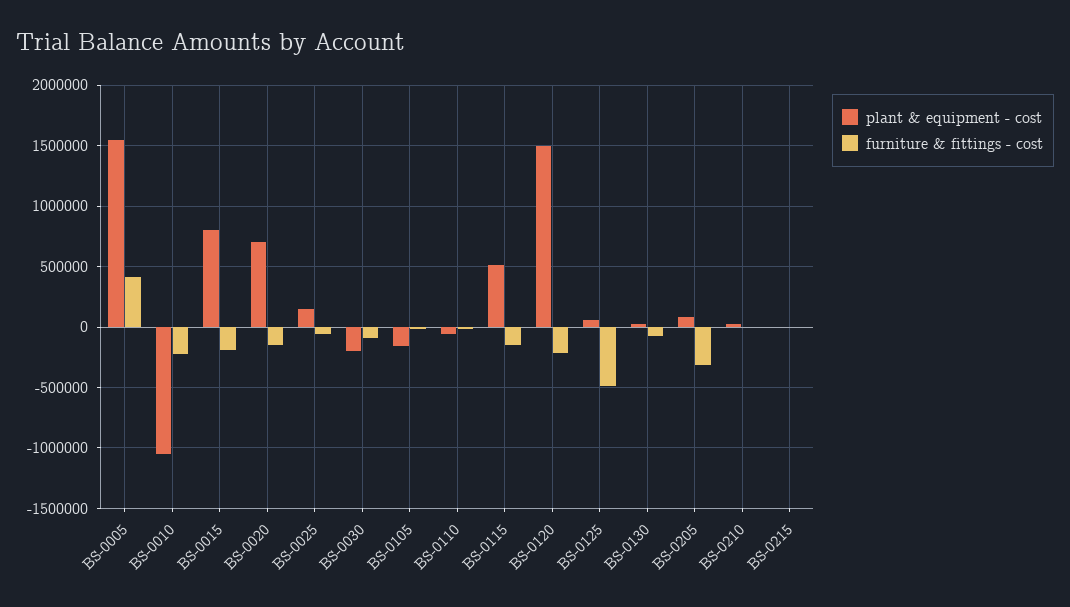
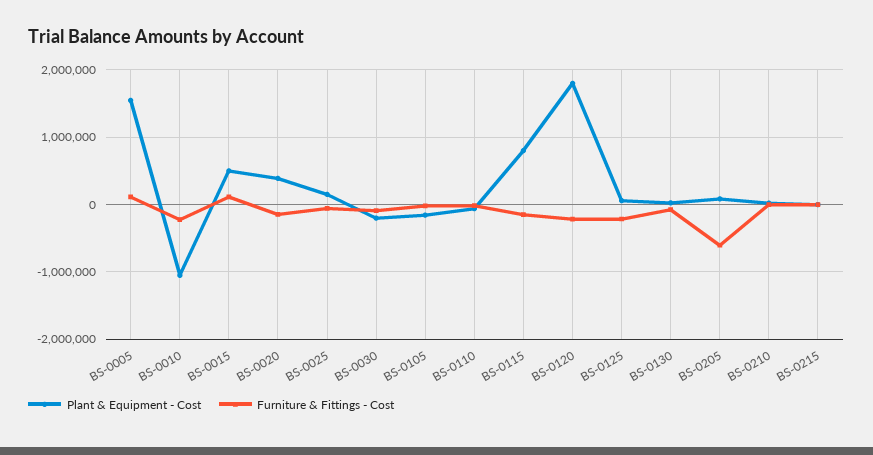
  {
    "plant & equipment - cost": {
      "BS-0005": 1550000,
      "BS-0010": -1050000,
-     "BS-0015": 800000,
+     "BS-0015": 500000,
-     "BS-0020": 700000,
+     "BS-0020": 400000,
      "BS-0025": 150000,
      "BS-0030": -200000,
      "BS-0105": -150000,
      "BS-0110": -50000,
-     "BS-0115": 500000,
+     "BS-0115": 800000,
-     "BS-0120": 1500000,
+     "BS-0120": 1800000,
      "BS-0125": 50000,
      "BS-0130": 0,
      "BS-0205": 100000,
      "BS-0210": 0,
      "BS-0215": 0
    },
    "furniture & fittings - cost": {
-     "BS-0005": 400000,
+     "BS-0005": 100000,
      "BS-0010": -200000,
-     "BS-0015": -200000,
+     "BS-0015": 100000,
      "BS-0020": -150000,
      "BS-0025": -50000,
      "BS-0030": -100000,
      "BS-0105": 0,
      "BS-0110": 0,
      "BS-0115": -150000,
      "BS-0120": -200000,
-     "BS-0125": -500000,
+     "BS-0125": -200000,
      "BS-0130": -100000,
-     "BS-0205": -300000,
+     "BS-0205": -600000,
      "BS-0210": 0,
      "BS-0215": 0
    }
  }

